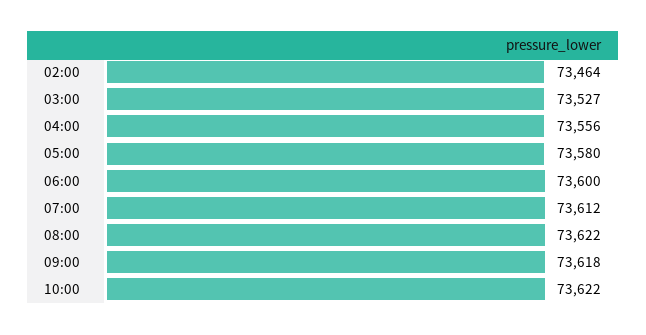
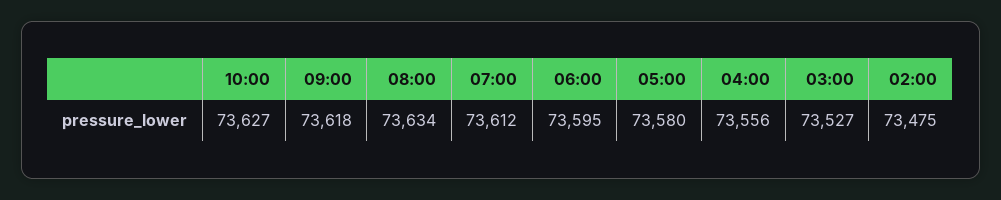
  {
-   "02:00": 73464,
+   "02:00": 73475,
    "03:00": 73527,
    "04:00": 73556,
    "05:00": 73580,
-   "06:00": 73600,
+   "06:00": 73595,
    "07:00": 73612,
-   "08:00": 73622,
+   "08:00": 73634,
    "09:00": 73618,
-   "10:00": 73622
+   "10:00": 73627
  }

